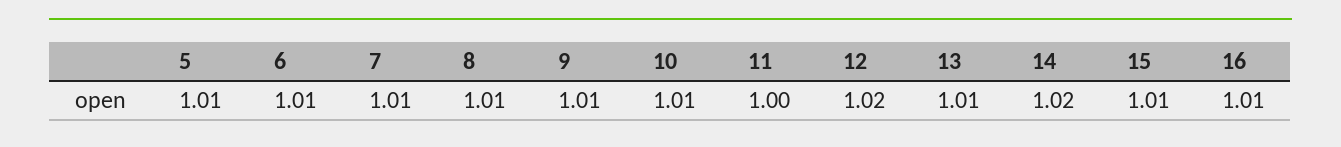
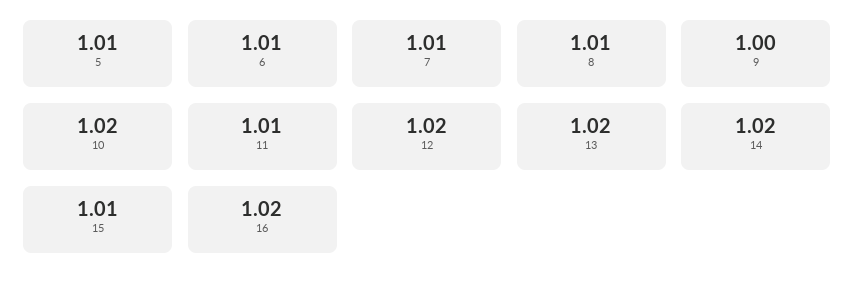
  {
    "5": 1.01,
    "6": 1.01,
    "7": 1.01,
    "8": 1.01,
-   "9": 1.01,
+   "9": 1,
-   "10": 1.01,
+   "10": 1.02,
-   "11": 1,
+   "11": 1.01,
    "12": 1.02,
-   "13": 1.01,
+   "13": 1.02,
    "14": 1.02,
    "15": 1.01,
-   "16": 1.01
+   "16": 1.02
  }

